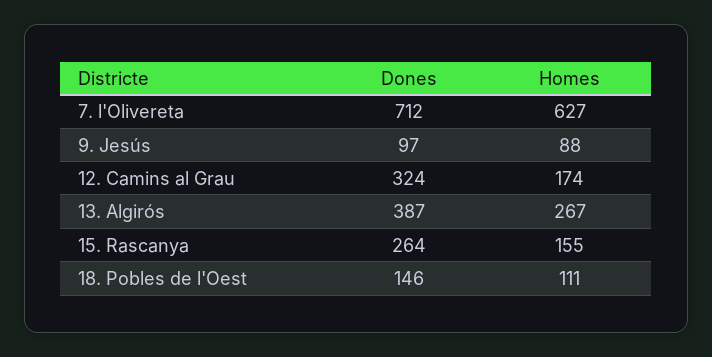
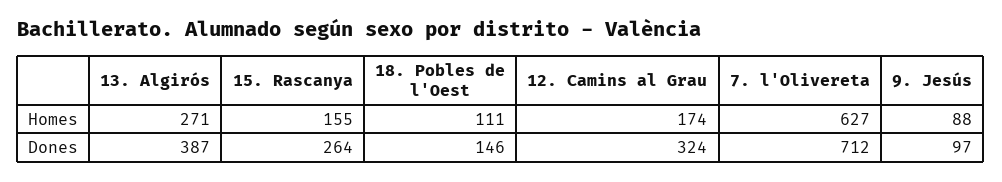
  {
    "Dones": {
      "7. l'Olivereta": 712,
      "9. Jesús": 97,
      "12. Camins al Grau": 324,
      "13. Algirós": 387,
      "15. Rascanya": 264,
      "18. Pobles de l'Oest": 146
    },
    "Homes": {
      "7. l'Olivereta": 627,
      "9. Jesús": 88,
      "12. Camins al Grau": 174,
-     "13. Algirós": 267,
+     "13. Algirós": 271,
      "15. Rascanya": 155,
      "18. Pobles de l'Oest": 111
    }
  }

